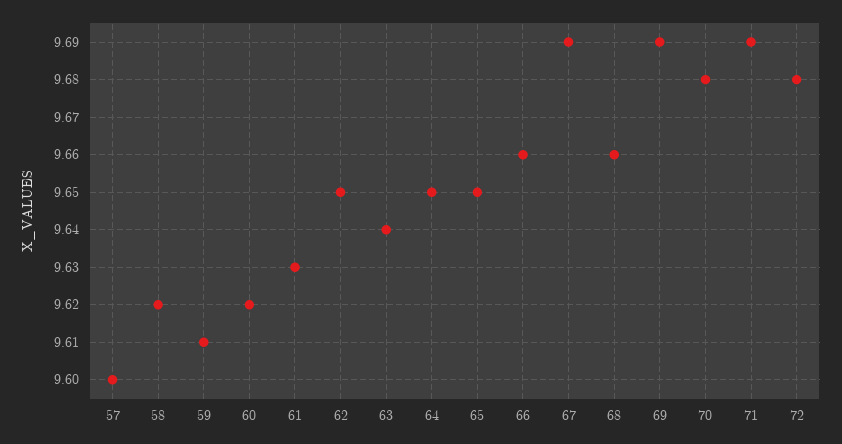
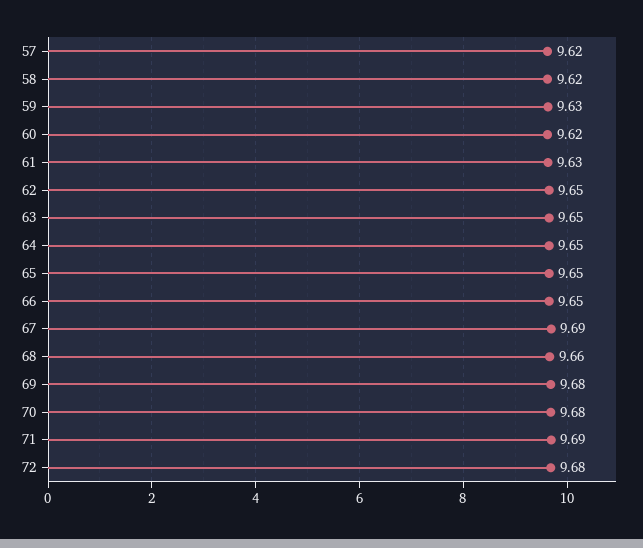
  {
-   "57": 9.6,
+   "57": 9.62,
    "58": 9.62,
-   "59": 9.61,
+   "59": 9.63,
    "60": 9.62,
    "61": 9.63,
    "62": 9.65,
-   "63": 9.64,
+   "63": 9.65,
    "64": 9.65,
    "65": 9.65,
-   "66": 9.66,
+   "66": 9.65,
    "67": 9.69,
    "68": 9.66,
-   "69": 9.69,
+   "69": 9.68,
    "70": 9.68,
    "71": 9.69,
    "72": 9.68
  }

